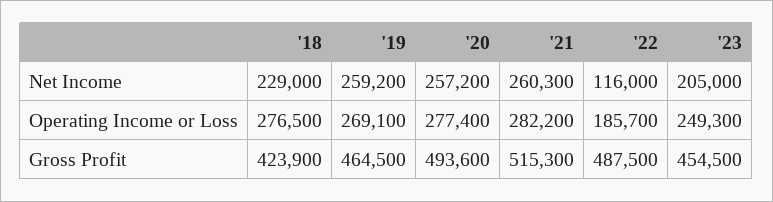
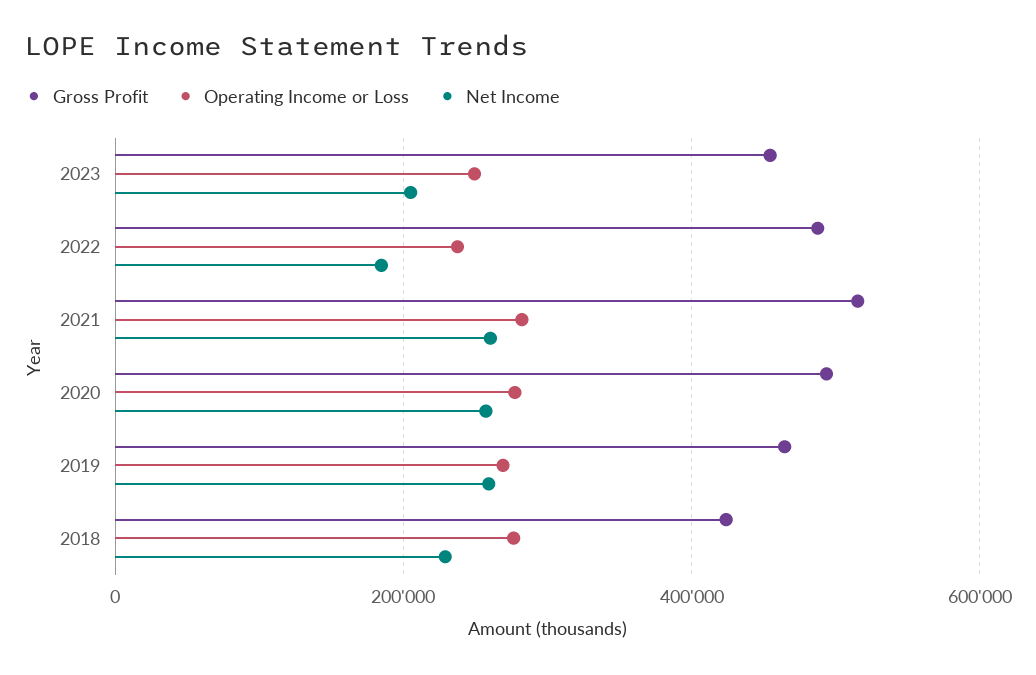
  {
    "Net Income": {
      "'18": 229000,
      "'19": 259200,
      "'20": 257200,
      "'21": 260300,
-     "'22": 116000,
+     "'22": 180000,
      "'23": 205000
    },
    "Operating Income or Loss": {
      "'18": 276500,
      "'19": 269100,
      "'20": 277400,
      "'21": 282200,
-     "'22": 185700,
+     "'22": 240000,
      "'23": 249300
    },
    "Gross Profit": {
      "'18": 423900,
      "'19": 464500,
      "'20": 493600,
      "'21": 515300,
      "'22": 487500,
      "'23": 454500
    }
  }

